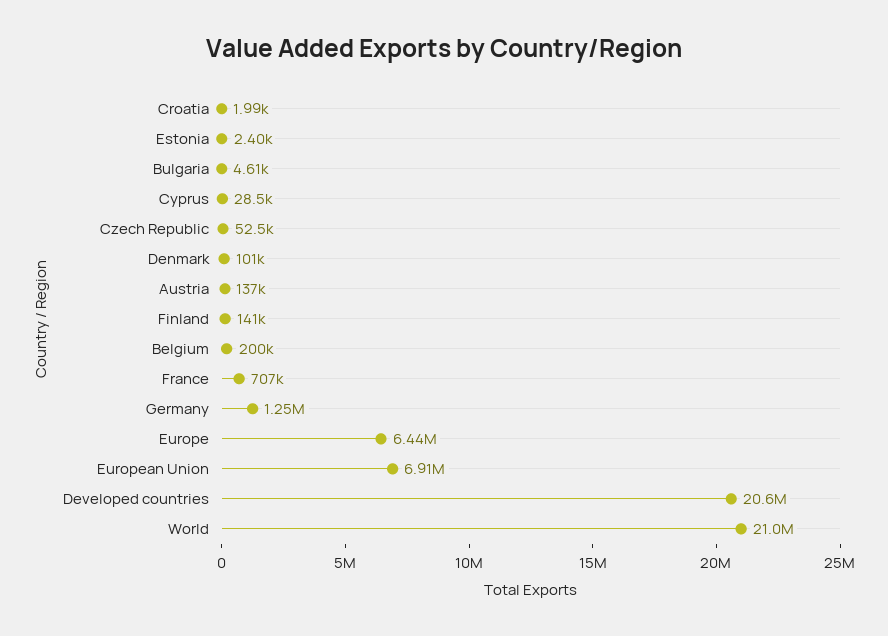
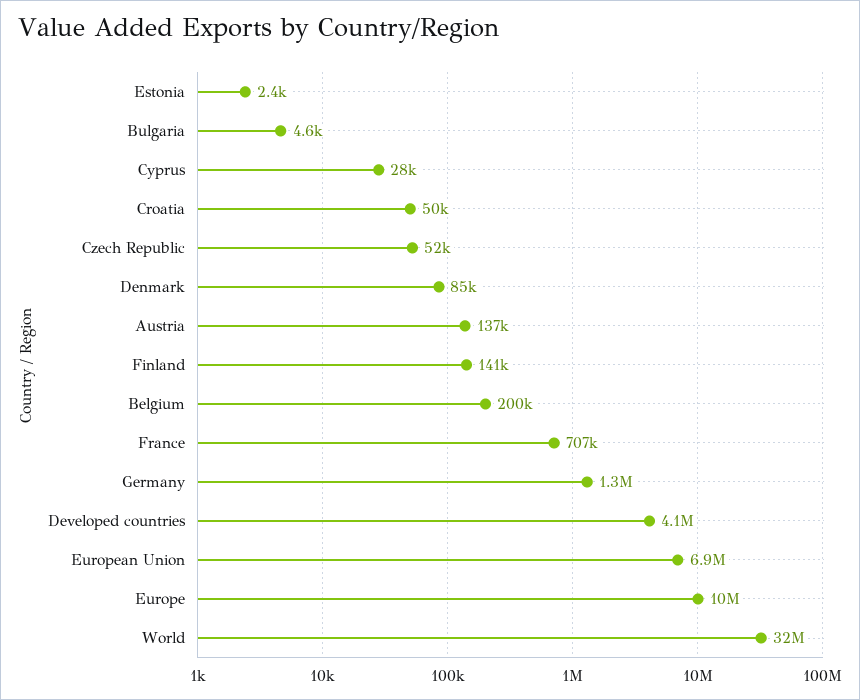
  {
-   "Croatia": 1990,
+   "Croatia": 50000,
    "Estonia": 2400,
    "Bulgaria": 4610,
    "Cyprus": 28500,
    "Czech Republic": 52500,
-   "Denmark": 101000,
+   "Denmark": 85000,
    "Austria": 137000,
    "Finland": 141000,
    "Belgium": 200000,
    "France": 707000,
    "Germany": 1250000,
-   "Europe": 6440000,
+   "Europe": 10000000,
    "European Union": 6910000,
-   "Developed countries": 20600000,
+   "Developed countries": 4100000,
-   "World": 21000000
+   "World": 32000000
  }

